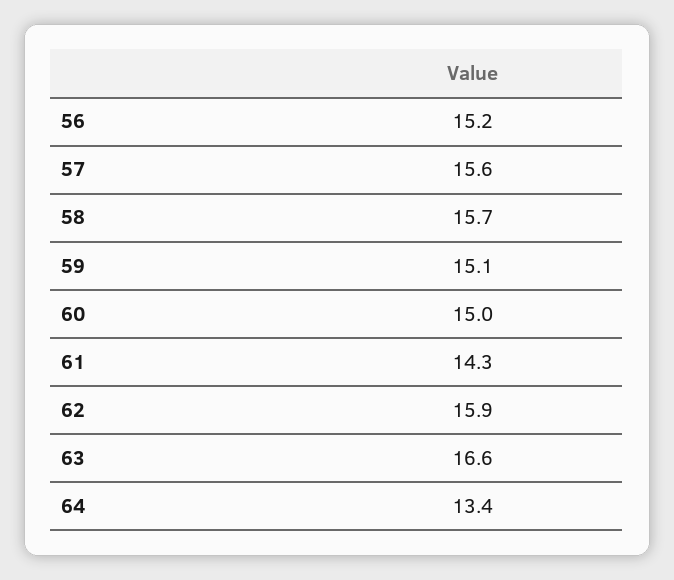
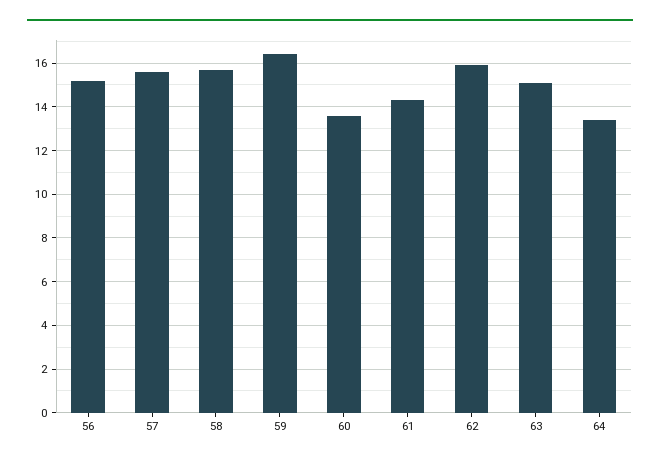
  {
    "56": 15.2,
    "57": 15.6,
    "58": 15.7,
-   "59": 15.1,
+   "59": 16.5,
-   "60": 15,
+   "60": 13.5,
    "61": 14.3,
    "62": 15.9,
-   "63": 16.6,
+   "63": 15,
    "64": 13.4
  }

